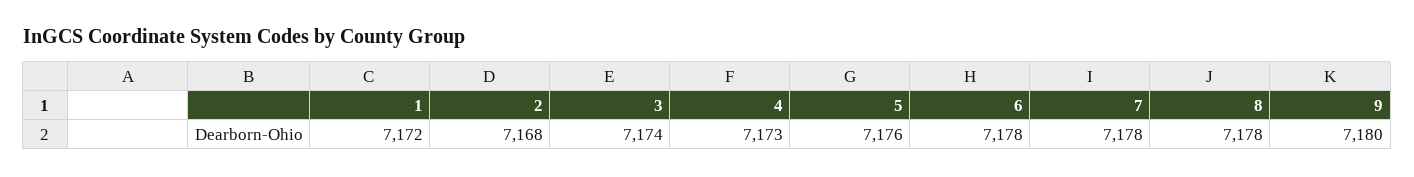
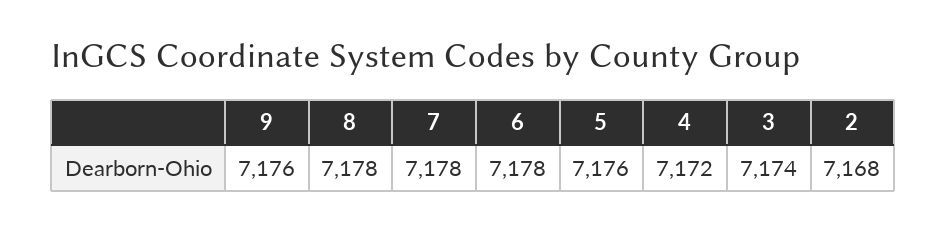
  {
-   "1": 7172,
    "2": 7168,
    "3": 7174,
-   "4": 7173,
+   "4": 7172,
    "5": 7176,
    "6": 7178,
    "7": 7178,
    "8": 7178,
-   "9": 7180
+   "9": 7176
  }

